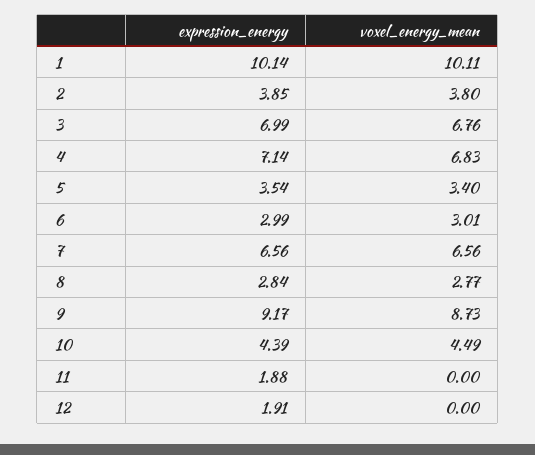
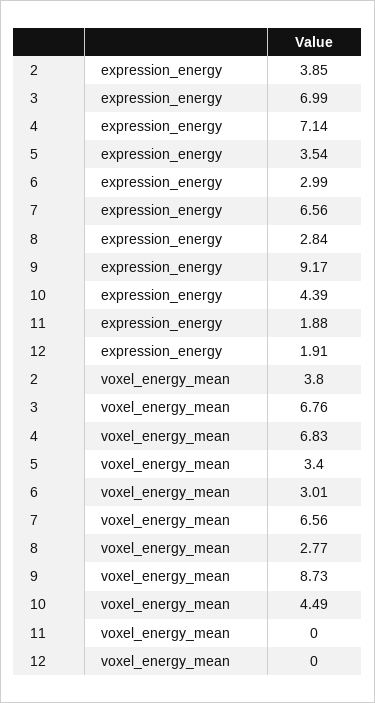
  {
    "expression_energy": {
-     "1": 10.14,
      "2": 3.85,
      "3": 6.99,
      "4": 7.14,
      "5": 3.54,
      "6": 2.99,
      "7": 6.56,
      "8": 2.84,
      "9": 9.17,
      "10": 4.39,
      "11": 1.88,
      "12": 1.91
    },
    "voxel_energy_mean": {
-     "1": 10.11,
      "2": 3.8,
      "3": 6.76,
      "4": 6.83,
      "5": 3.4,
      "6": 3.01,
      "7": 6.56,
      "8": 2.77,
      "9": 8.73,
      "10": 4.49,
      "11": 0,
      "12": 0
    }
  }

